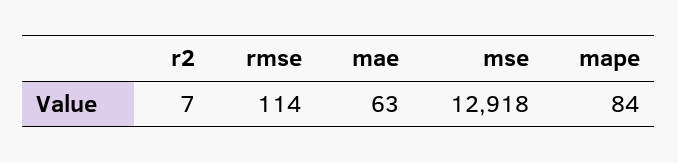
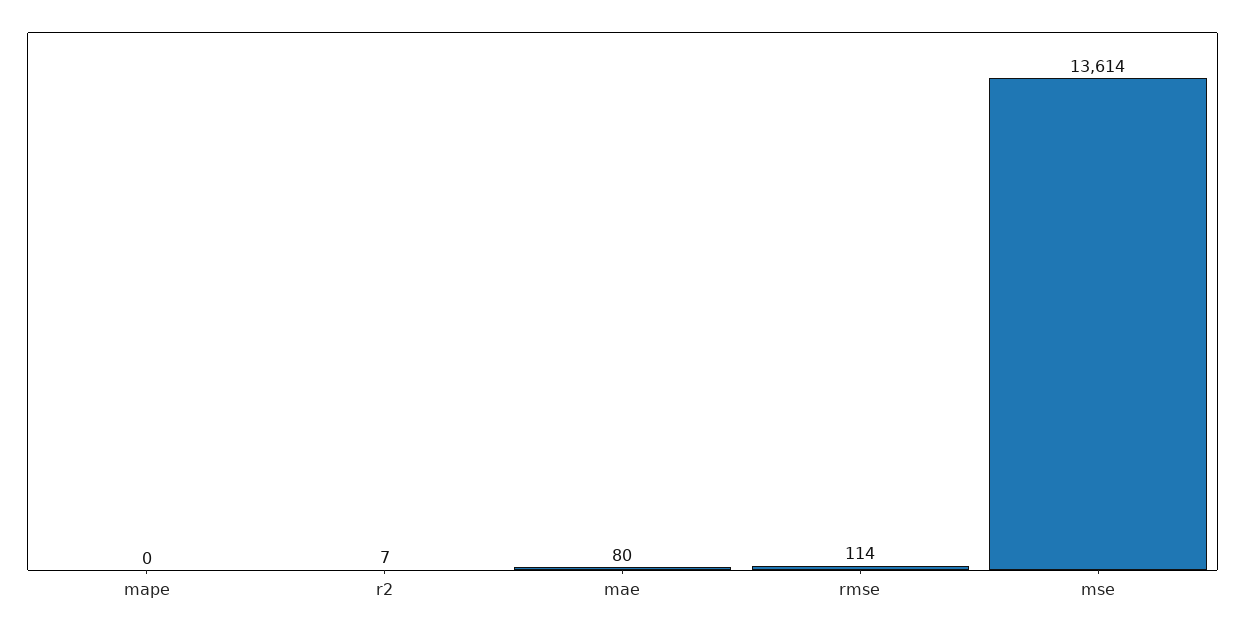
  {
    "r2": 7,
    "rmse": 114,
-   "mae": 63,
+   "mae": 80,
-   "mse": 12918,
+   "mse": 13614,
-   "mape": 84
+   "mape": 0
  }

